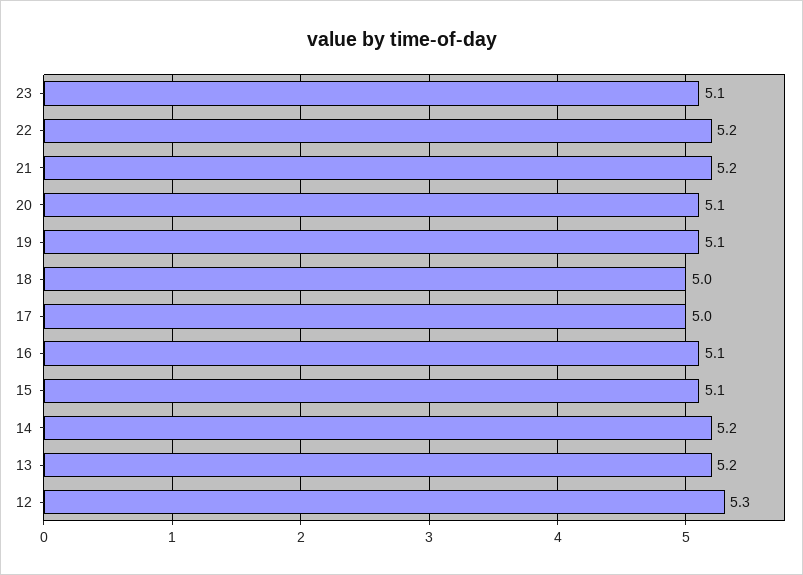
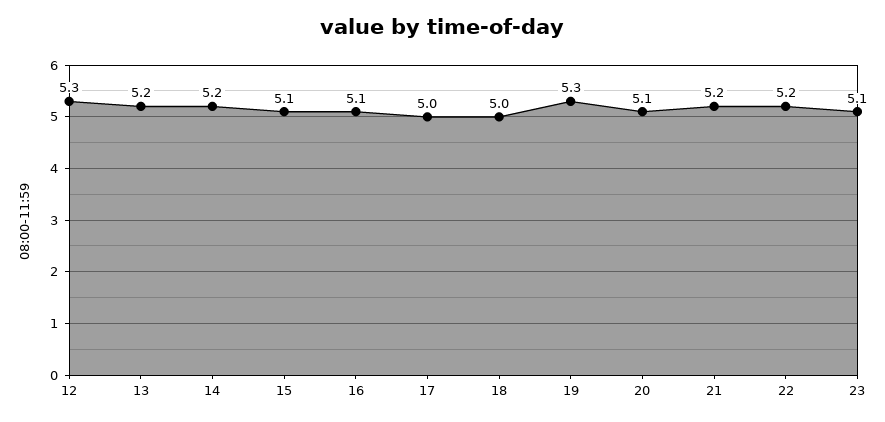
  {
    "23": 5.1,
    "22": 5.2,
    "21": 5.2,
    "20": 5.1,
-   "19": 5.1,
+   "19": 5.3,
    "18": 5,
    "17": 5,
    "16": 5.1,
    "15": 5.1,
    "14": 5.2,
    "13": 5.2,
    "12": 5.3
  }

